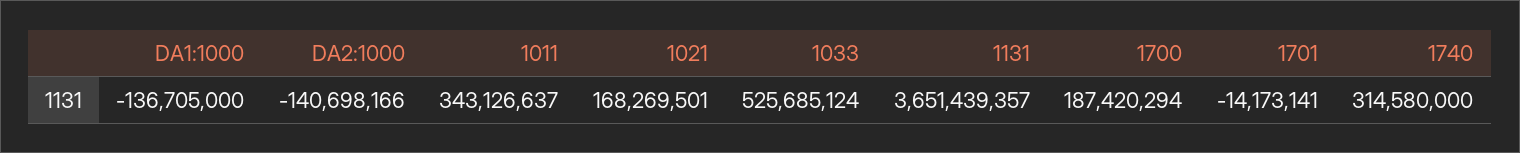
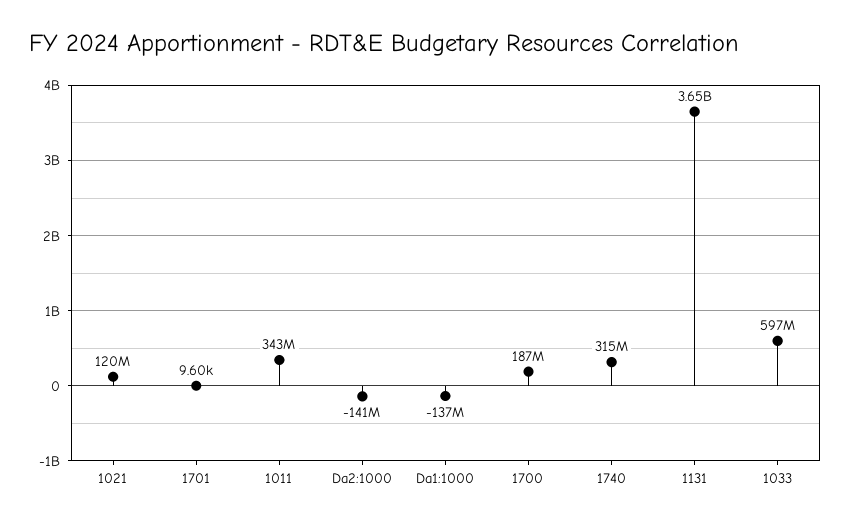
  {
    "DA1:1000": -136705000,
    "DA2:1000": -140698166,
    "1011": 343126637,
-   "1021": 168269501,
+   "1021": 120000000,
-   "1033": 525685124,
+   "1033": 597000000,
    "1131": 3651439357,
    "1700": 187420294,
-   "1701": -14173141,
+   "1701": 9600,
    "1740": 314580000
  }

